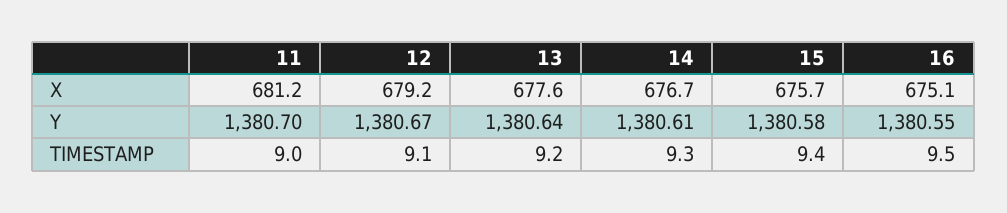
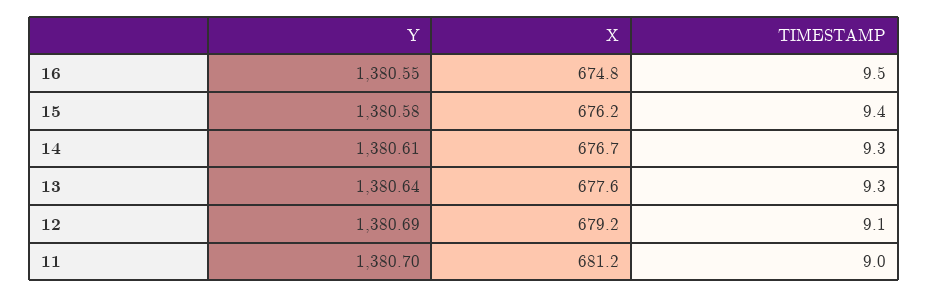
  {
    "11": {
      "X": 681.2,
      "Y": 1380.7,
      "TIMESTAMP": 9
    },
    "12": {
      "X": 679.2,
-     "Y": 1380.67,
+     "Y": 1380.69,
      "TIMESTAMP": 9.1
    },
    "13": {
      "X": 677.6,
      "Y": 1380.64,
-     "TIMESTAMP": 9.2
+     "TIMESTAMP": 9.3
    },
    "14": {
      "X": 676.7,
      "Y": 1380.61,
      "TIMESTAMP": 9.3
    },
    "15": {
-     "X": 675.7,
+     "X": 676.2,
      "Y": 1380.58,
      "TIMESTAMP": 9.4
    },
    "16": {
-     "X": 675.1,
+     "X": 674.8,
      "Y": 1380.55,
      "TIMESTAMP": 9.5
    }
  }

